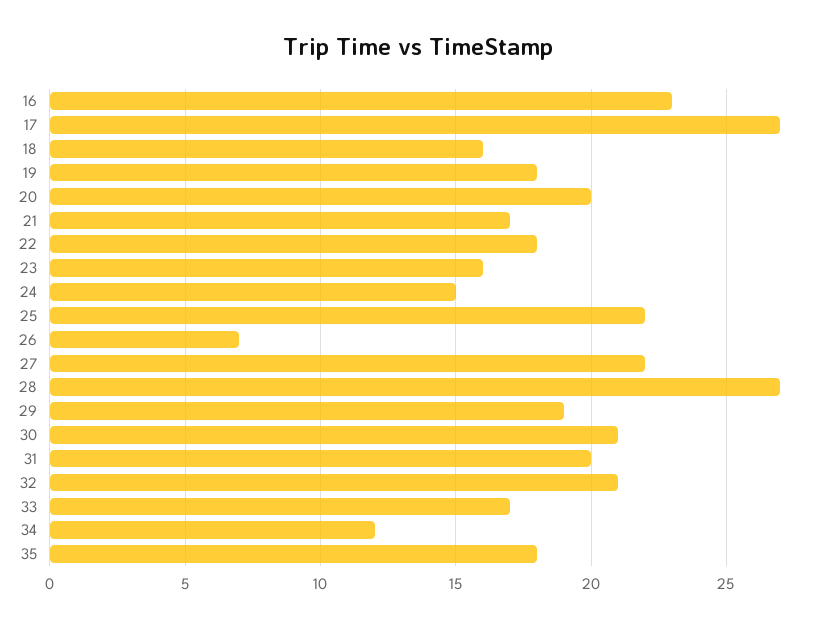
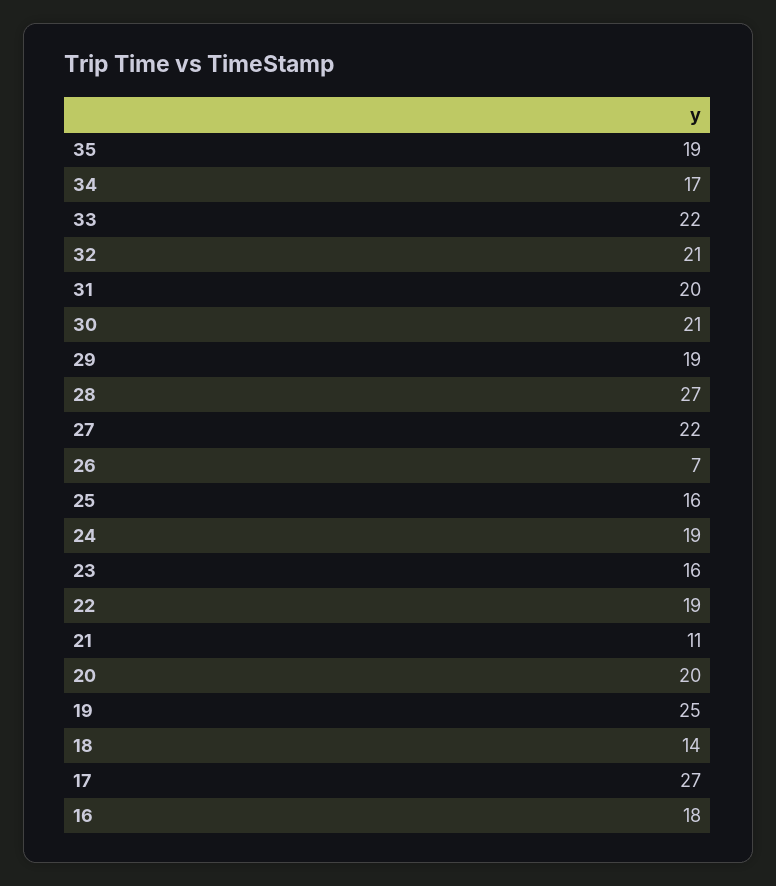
  {
-   "16": 23,
+   "16": 18,
    "17": 27,
-   "18": 16,
+   "18": 14,
-   "19": 18,
+   "19": 25,
    "20": 20,
-   "21": 17,
+   "21": 11,
-   "22": 18,
+   "22": 19,
    "23": 16,
-   "24": 15,
+   "24": 19,
-   "25": 22,
+   "25": 16,
    "26": 7,
    "27": 22,
    "28": 27,
    "29": 19,
    "30": 21,
    "31": 20,
    "32": 21,
-   "33": 17,
+   "33": 22,
-   "34": 12,
+   "34": 17,
-   "35": 18
+   "35": 19
  }

